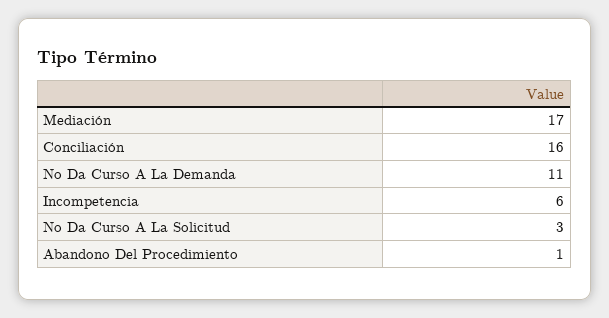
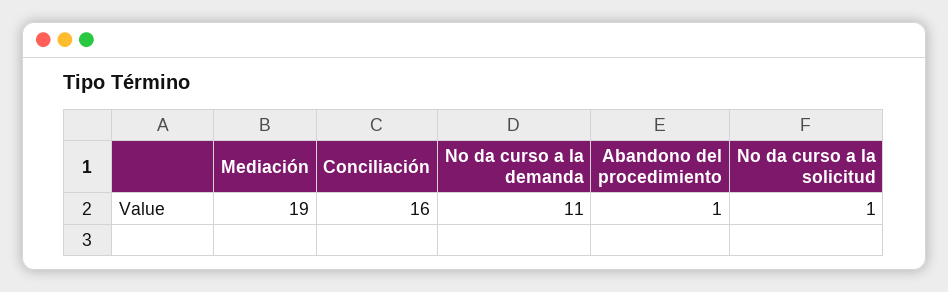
  {
-   "Mediación": 17,
+   "Mediación": 19,
    "Conciliación": 16,
    "No Da Curso A La Demanda": 11,
-   "Incompetencia": 6,
-   "No Da Curso A La Solicitud": 3,
+   "No Da Curso A La Solicitud": 1,
    "Abandono Del Procedimiento": 1
  }

